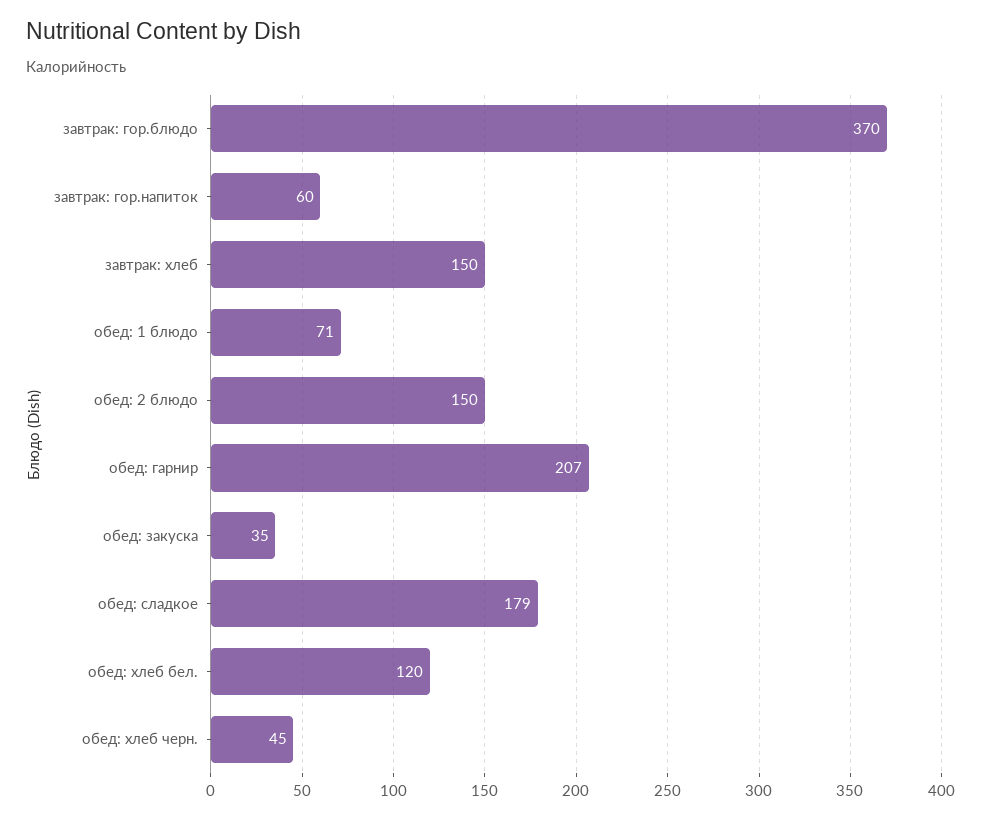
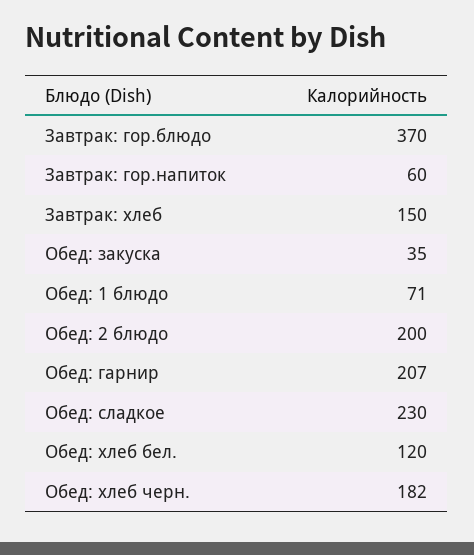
  {
    "завтрак: гор.блюдо": 370,
    "завтрак: гор.напиток": 60,
    "завтрак: хлеб": 150,
    "обед: 1 блюдо": 71,
-   "обед: 2 блюдо": 150,
+   "обед: 2 блюдо": 200,
    "обед: гарнир": 207,
    "обед: закуска": 35,
-   "обед: сладкое": 179,
+   "обед: сладкое": 230,
    "обед: хлеб бел.": 120,
-   "обед: хлеб черн.": 45
+   "обед: хлеб черн.": 182
  }

